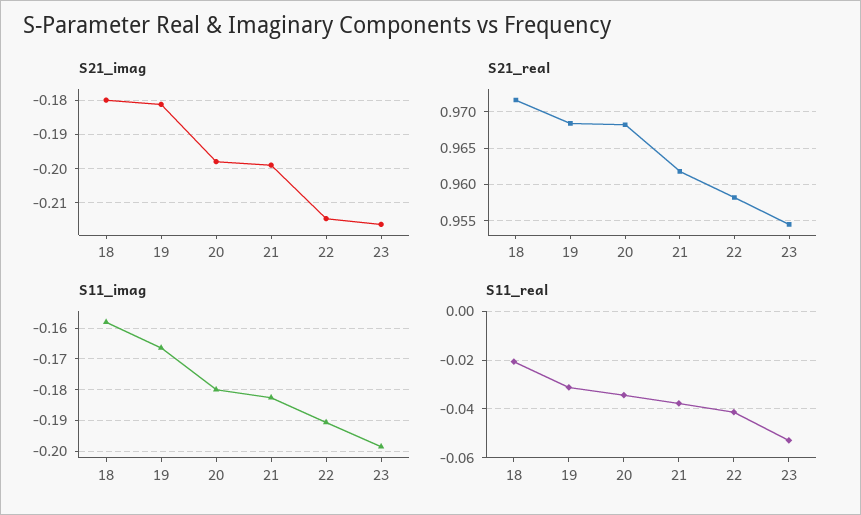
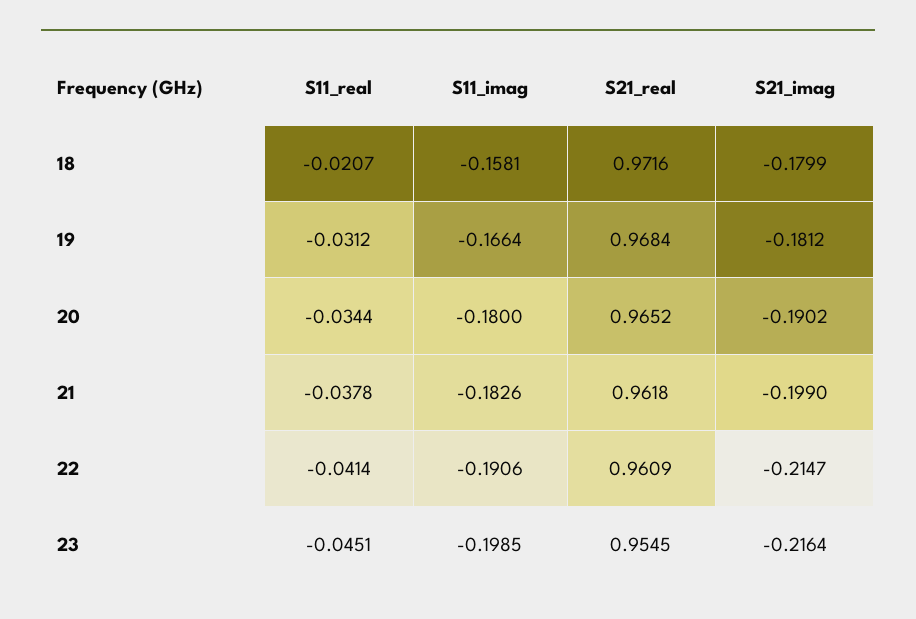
  {
    "S21_imag": {
      "18": -0.1799,
      "19": -0.1812,
-     "20": -0.198,
+     "20": -0.1902,
      "21": -0.199,
      "22": -0.2147,
      "23": -0.2164
    },
    "S21_real": {
      "18": 0.9716,
      "19": 0.9684,
-     "20": 0.968,
+     "20": 0.9652,
      "21": 0.9618,
-     "22": 0.958,
+     "22": 0.9609,
      "23": 0.9545
    },
    "S11_imag": {
      "18": -0.1581,
      "19": -0.1664,
      "20": -0.18,
      "21": -0.1826,
      "22": -0.1906,
      "23": -0.1985
    },
    "S11_real": {
      "18": -0.0207,
      "19": -0.0312,
      "20": -0.0344,
      "21": -0.0378,
      "22": -0.0414,
-     "23": -0.0525
+     "23": -0.0451
    }
  }

